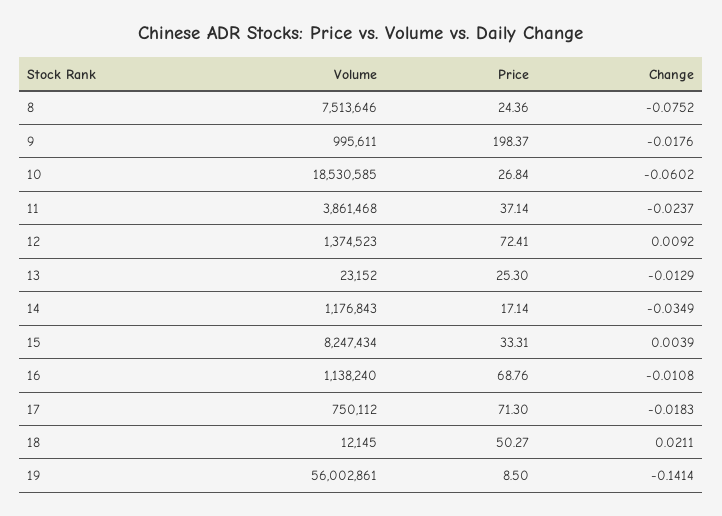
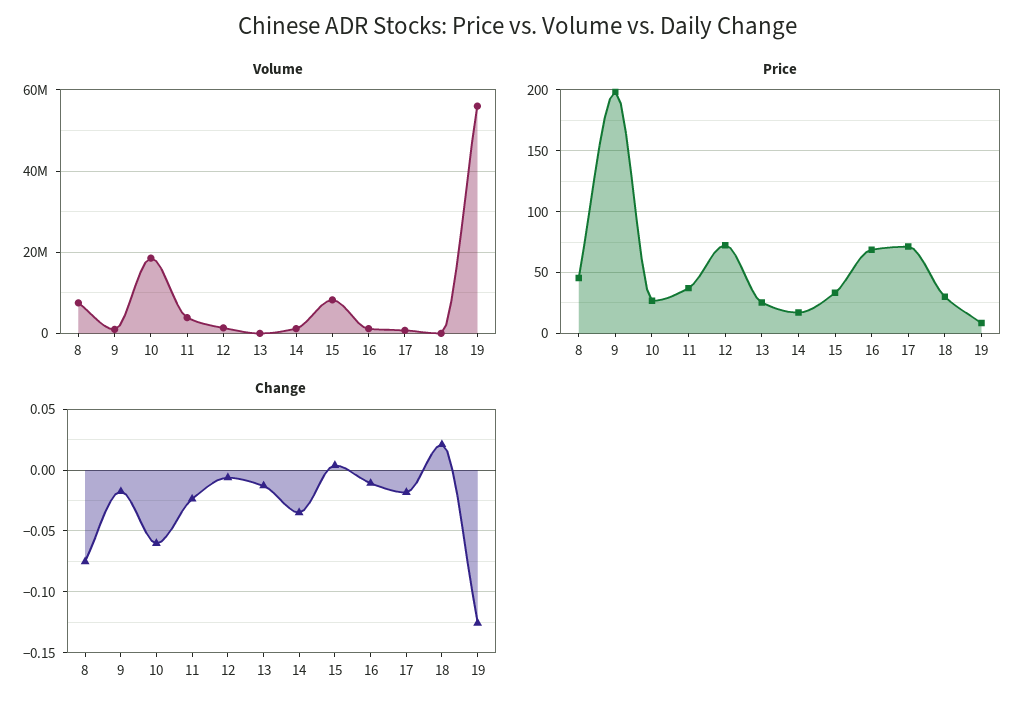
  {
    "Volume": {
      "8": 7513646,
      "9": 995611,
      "10": 18530585,
      "11": 3861468,
      "12": 1374523,
      "13": 23152,
      "14": 1176843,
      "15": 8247434,
      "16": 1138240,
      "17": 750112,
      "18": 12145,
      "19": 56002861
    },
    "Price": {
-     "8": 24.36,
+     "8": 45,
      "9": 198.37,
      "10": 26.84,
      "11": 37.14,
      "12": 72.41,
      "13": 25.3,
      "14": 17.14,
      "15": 33.31,
      "16": 68.76,
      "17": 71.3,
-     "18": 50.27,
+     "18": 30,
      "19": 8.5
    },
    "Change": {
      "8": -0.0752,
      "9": -0.0176,
      "10": -0.0602,
      "11": -0.0237,
-     "12": 0.0092,
+     "12": -0.005,
      "13": -0.0129,
      "14": -0.0349,
      "15": 0.0039,
      "16": -0.0108,
      "17": -0.0183,
      "18": 0.0211,
-     "19": -0.1414
+     "19": -0.125
    }
  }

